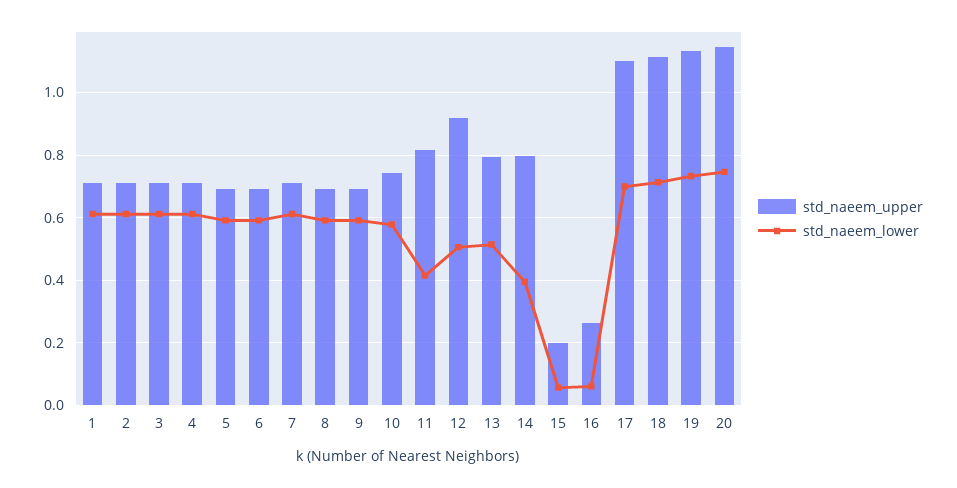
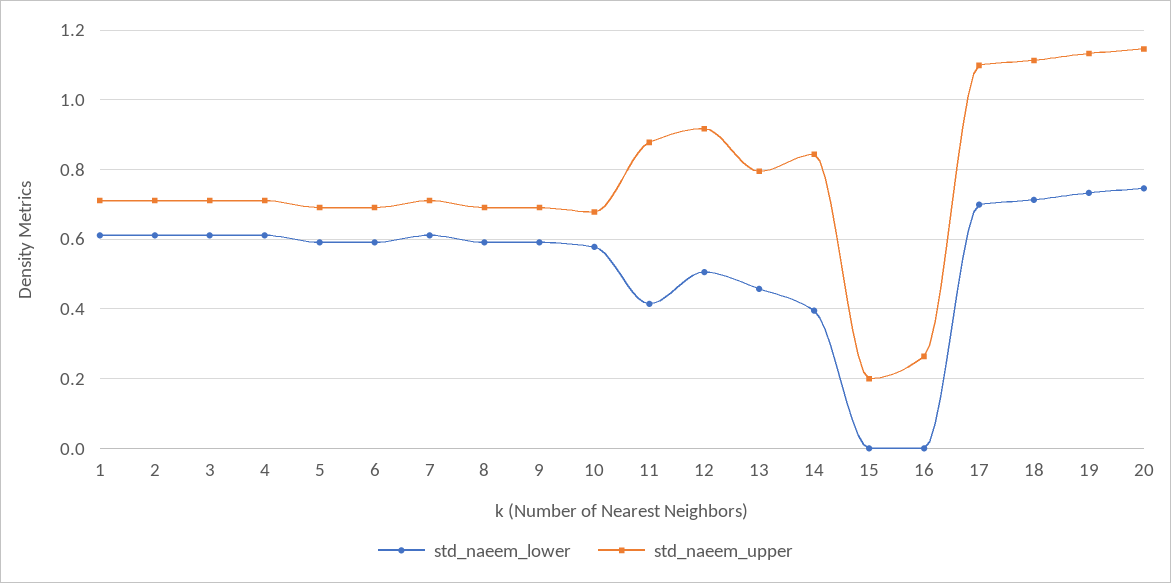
  {
    "std_naeem_upper": {
      "1": 0.72,
      "2": 0.72,
      "3": 0.72,
      "4": 0.72,
      "5": 0.7,
      "6": 0.7,
      "7": 0.72,
      "8": 0.7,
      "9": 0.7,
-     "10": 0.74,
+     "10": 0.68,
-     "11": 0.82,
+     "11": 0.88,
      "12": 0.92,
      "13": 0.8,
-     "14": 0.8,
+     "14": 0.84,
      "15": 0.2,
      "16": 0.26,
      "17": 1.1,
      "18": 1.12,
      "19": 1.14,
      "20": 1.14
    },
    "std_naeem_lower": {
      "1": 0.62,
      "2": 0.62,
      "3": 0.62,
      "4": 0.62,
      "5": 0.6,
      "6": 0.6,
      "7": 0.62,
      "8": 0.6,
      "9": 0.6,
      "10": 0.58,
      "11": 0.42,
      "12": 0.5,
-     "13": 0.52,
+     "13": 0.46,
      "14": 0.4,
-     "15": 0.06,
+     "15": 0,
-     "16": 0.06,
+     "16": 0,
      "17": 0.7,
      "18": 0.72,
      "19": 0.74,
      "20": 0.74
    }
  }

